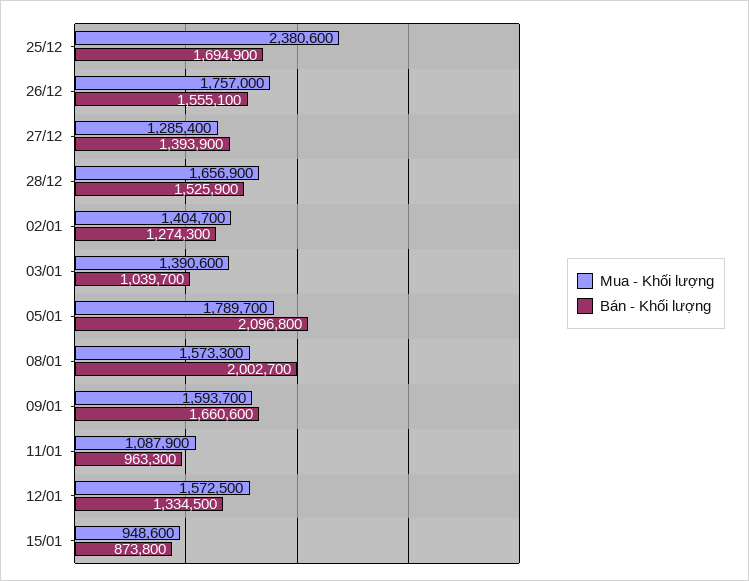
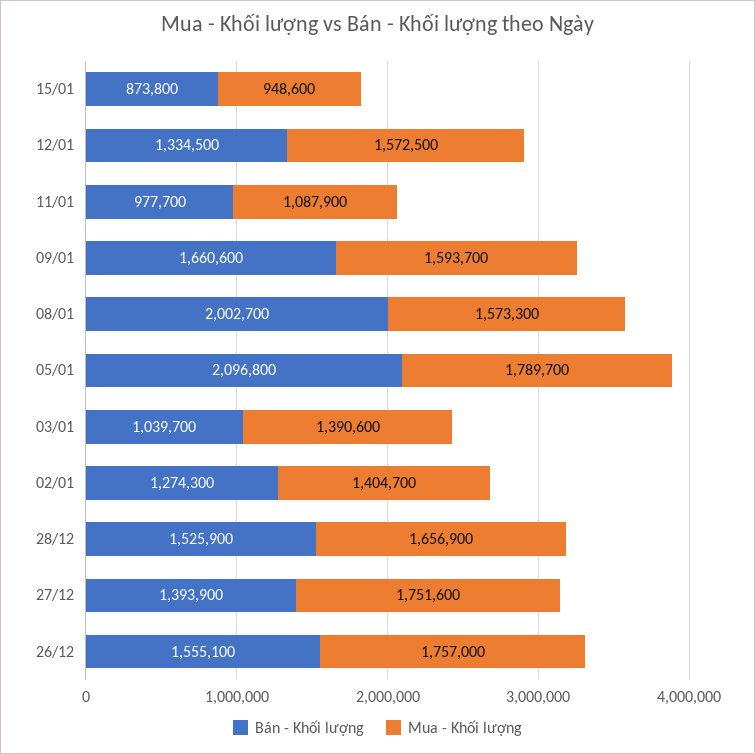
  {
    "Mua - Khối lượng": {
-     "25/12": 2380600,
      "26/12": 1757000,
-     "27/12": 1285400,
+     "27/12": 1751600,
      "28/12": 1656900,
      "02/01": 1404700,
      "03/01": 1390600,
      "05/01": 1789700,
      "08/01": 1573300,
      "09/01": 1593700,
      "11/01": 1087900,
      "12/01": 1572500,
      "15/01": 948600
    },
    "Bán - Khối lượng": {
-     "25/12": 1694900,
      "26/12": 1555100,
      "27/12": 1393900,
      "28/12": 1525900,
      "02/01": 1274300,
      "03/01": 1039700,
      "05/01": 2096800,
      "08/01": 2002700,
      "09/01": 1660600,
-     "11/01": 963300,
+     "11/01": 977700,
      "12/01": 1334500,
      "15/01": 873800
    }
  }

